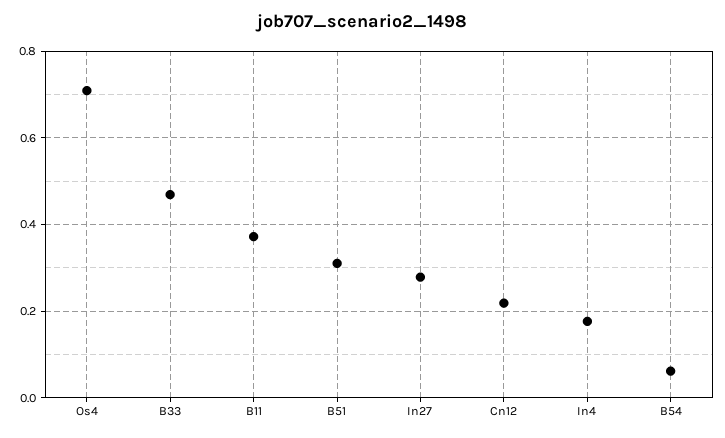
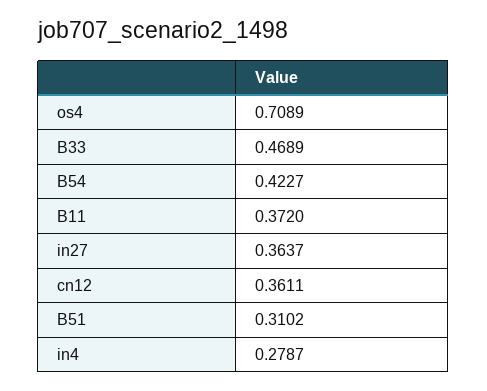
  {
    "Os4": 0.7089,
    "B33": 0.4689,
    "B11": 0.372,
    "B51": 0.3102,
-   "In27": 0.28,
+   "In27": 0.3637,
-   "Cn12": 0.22,
+   "Cn12": 0.3611,
-   "In4": 0.18,
+   "In4": 0.2787,
-   "B54": 0.06
+   "B54": 0.4227
  }

